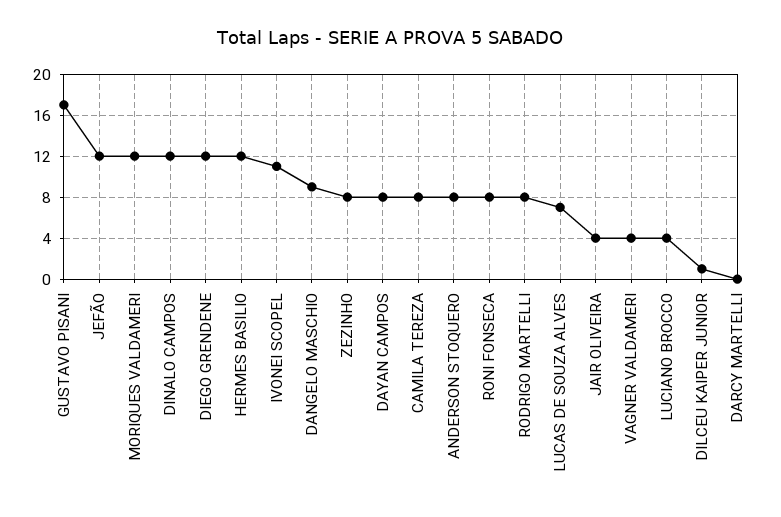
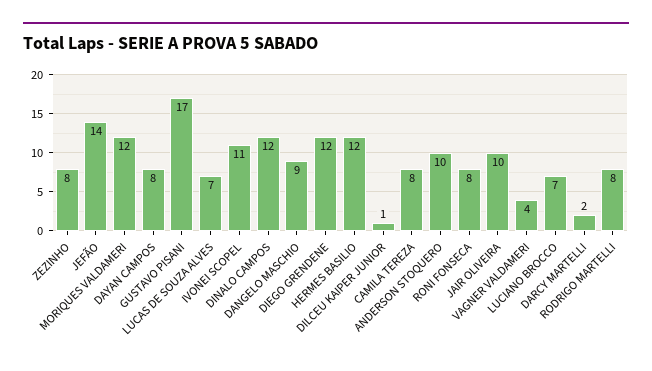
  {
    "GUSTAVO PISANI": 17,
-   "JEFÃO": 12,
+   "JEFÃO": 14,
    "MORIQUES VALDAMERI": 12,
    "DINALO CAMPOS": 12,
    "DIEGO GRENDENE": 12,
    "HERMES BASILIO": 12,
    "IVONEI SCOPEL": 11,
    "DANGELO MASCHIO": 9,
    "ZEZINHO": 8,
    "DAYAN CAMPOS": 8,
    "CAMILA TEREZA": 8,
-   "ANDERSON STOQUERO": 8,
+   "ANDERSON STOQUERO": 10,
    "RONI FONSECA": 8,
    "RODRIGO MARTELLI": 8,
    "LUCAS DE SOUZA ALVES": 7,
-   "JAIR OLIVEIRA": 4,
+   "JAIR OLIVEIRA": 10,
    "VAGNER VALDAMERI": 4,
-   "LUCIANO BROCCO": 4,
+   "LUCIANO BROCCO": 7,
    "DILCEU KAIPER JUNIOR": 1,
-   "DARCY MARTELLI": 0
+   "DARCY MARTELLI": 2
  }

